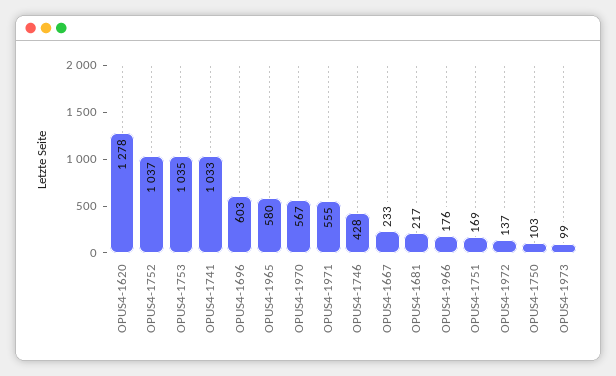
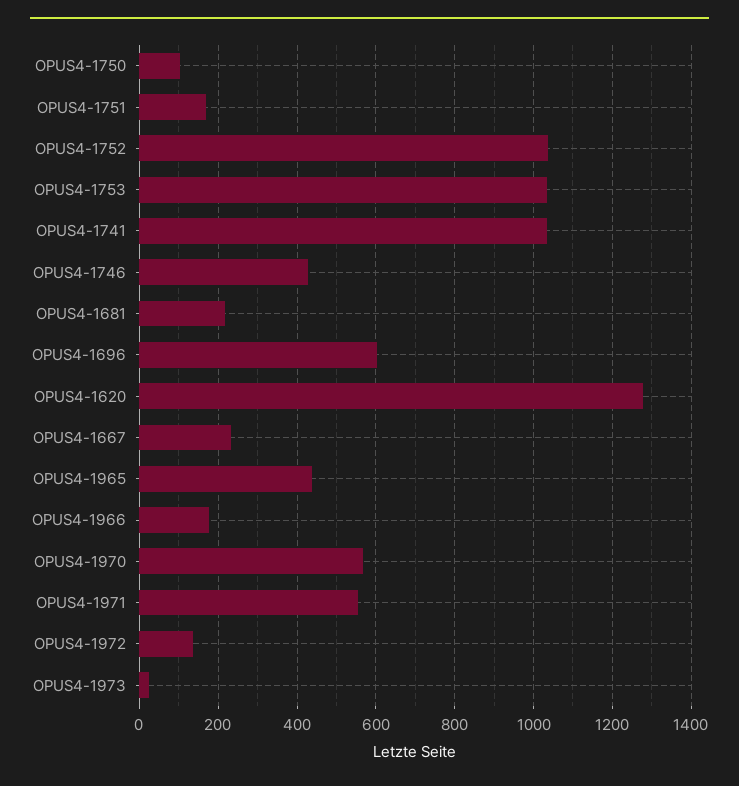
  {
    "OPUS4-1620": 1278,
    "OPUS4-1752": 1037,
    "OPUS4-1753": 1035,
    "OPUS4-1741": 1033,
    "OPUS4-1696": 603,
-   "OPUS4-1965": 580,
+   "OPUS4-1965": 440,
    "OPUS4-1970": 567,
    "OPUS4-1971": 555,
    "OPUS4-1746": 428,
    "OPUS4-1667": 233,
    "OPUS4-1681": 217,
    "OPUS4-1966": 176,
    "OPUS4-1751": 169,
    "OPUS4-1972": 137,
    "OPUS4-1750": 103,
-   "OPUS4-1973": 99
+   "OPUS4-1973": 20
  }

